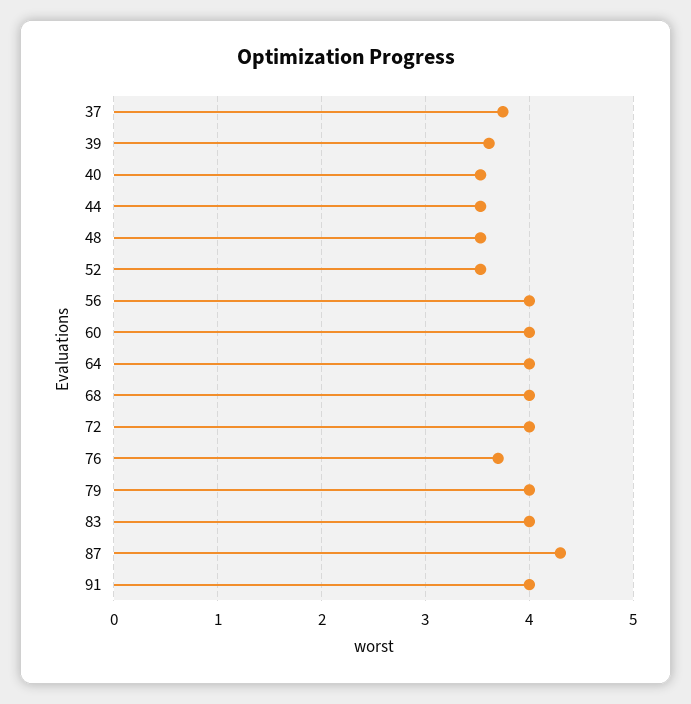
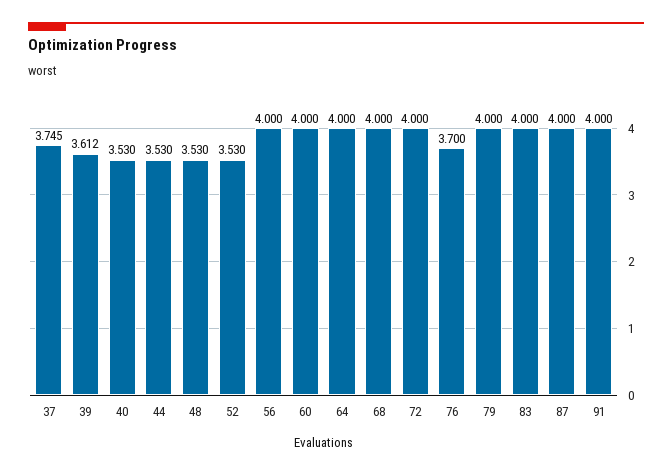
  {
    "37": 3.745,
    "39": 3.612,
    "40": 3.53,
    "44": 3.53,
    "48": 3.53,
    "52": 3.53,
    "56": 4,
    "60": 4,
    "64": 4,
    "68": 4,
    "72": 4,
    "76": 3.7,
    "79": 4,
    "83": 4,
-   "87": 4.3,
+   "87": 4,
    "91": 4
  }

